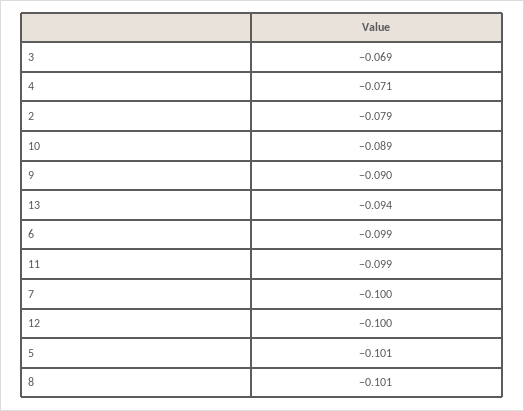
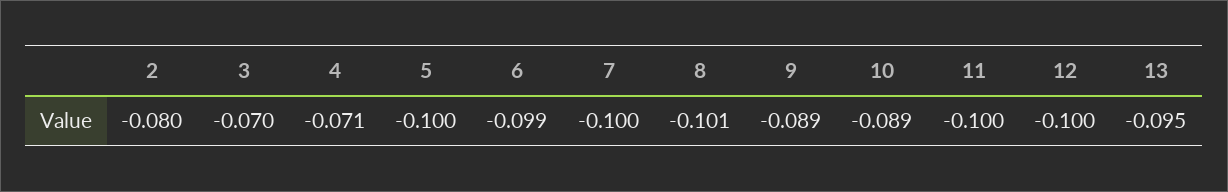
  {
-   "3": -0.069,
+   "3": -0.07,
    "4": -0.071,
-   "2": -0.079,
+   "2": -0.08,
    "10": -0.089,
-   "9": -0.09,
+   "9": -0.089,
-   "13": -0.094,
+   "13": -0.095,
    "6": -0.099,
-   "11": -0.099,
+   "11": -0.1,
    "7": -0.1,
    "12": -0.1,
-   "5": -0.101,
+   "5": -0.1,
    "8": -0.101
  }

